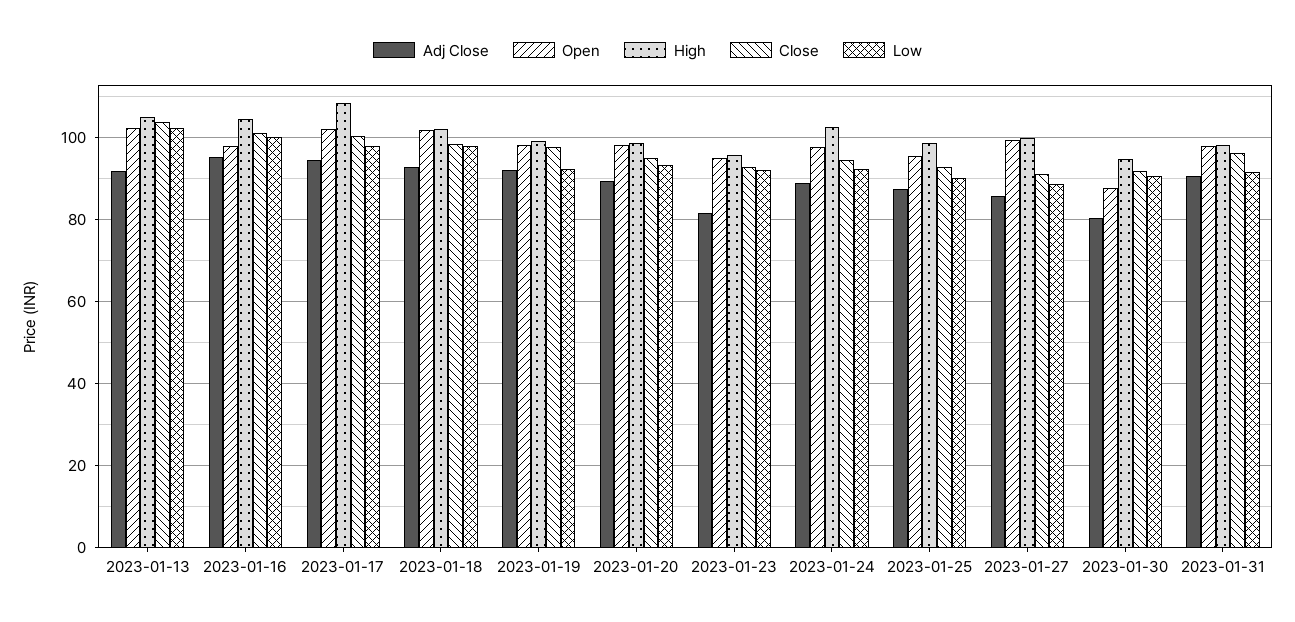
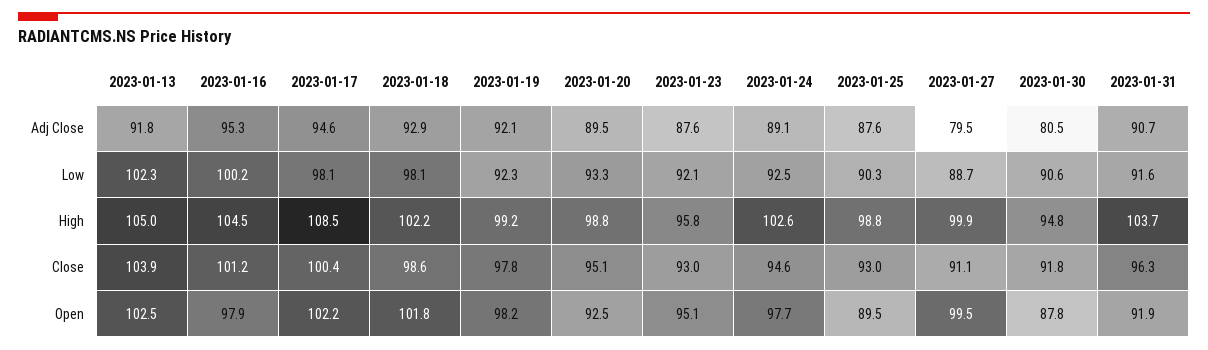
  {
    "Adj Close": {
      "2023-01-13": 91.8,
      "2023-01-16": 95.3,
      "2023-01-17": 94.6,
      "2023-01-18": 92.9,
      "2023-01-19": 92.1,
      "2023-01-20": 89.5,
-     "2023-01-23": 82,
+     "2023-01-23": 87.6,
      "2023-01-24": 89.1,
      "2023-01-25": 87.6,
-     "2023-01-27": 86,
+     "2023-01-27": 79.5,
      "2023-01-30": 80.5,
      "2023-01-31": 90.7
    },
    "Open": {
      "2023-01-13": 102.5,
      "2023-01-16": 97.9,
      "2023-01-17": 102.2,
      "2023-01-18": 101.8,
      "2023-01-19": 98.2,
-     "2023-01-20": 98,
+     "2023-01-20": 92.5,
      "2023-01-23": 95.1,
      "2023-01-24": 97.7,
-     "2023-01-25": 96,
+     "2023-01-25": 89.5,
      "2023-01-27": 99.5,
      "2023-01-30": 87.8,
-     "2023-01-31": 98
+     "2023-01-31": 91.9
    },
    "High": {
      "2023-01-13": 105,
      "2023-01-16": 104.5,
      "2023-01-17": 108.5,
      "2023-01-18": 102.2,
      "2023-01-19": 99.2,
      "2023-01-20": 98.8,
      "2023-01-23": 95.8,
      "2023-01-24": 102.6,
      "2023-01-25": 98.8,
      "2023-01-27": 99.9,
      "2023-01-30": 94.8,
-     "2023-01-31": 98
+     "2023-01-31": 103.7
    },
    "Close": {
      "2023-01-13": 103.9,
      "2023-01-16": 101.2,
      "2023-01-17": 100.4,
      "2023-01-18": 98.6,
      "2023-01-19": 97.8,
      "2023-01-20": 95.1,
      "2023-01-23": 93,
      "2023-01-24": 94.6,
      "2023-01-25": 93,
      "2023-01-27": 91.1,
      "2023-01-30": 91.8,
      "2023-01-31": 96.3
    },
    "Low": {
      "2023-01-13": 102.3,
      "2023-01-16": 100.2,
      "2023-01-17": 98.1,
      "2023-01-18": 98.1,
      "2023-01-19": 92.3,
      "2023-01-20": 93.3,
      "2023-01-23": 92.1,
      "2023-01-24": 92.5,
      "2023-01-25": 90.3,
      "2023-01-27": 88.7,
      "2023-01-30": 90.6,
      "2023-01-31": 91.6
    }
  }

